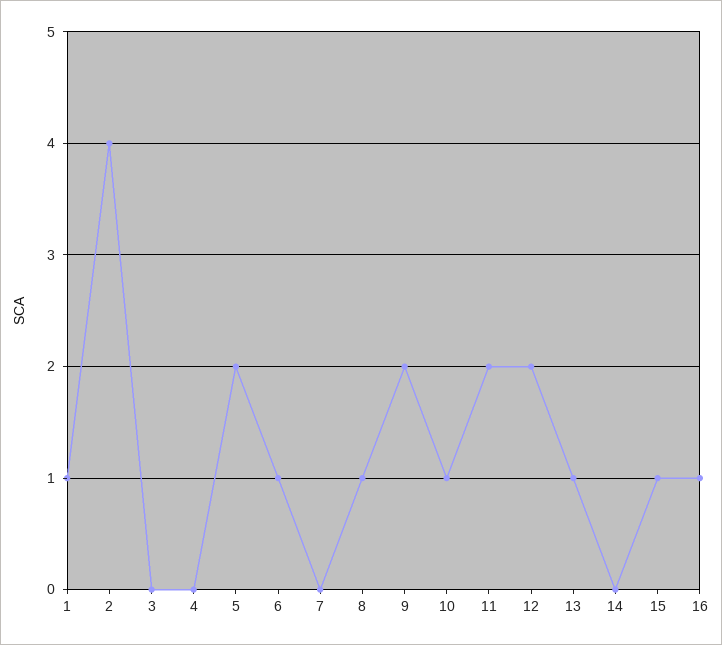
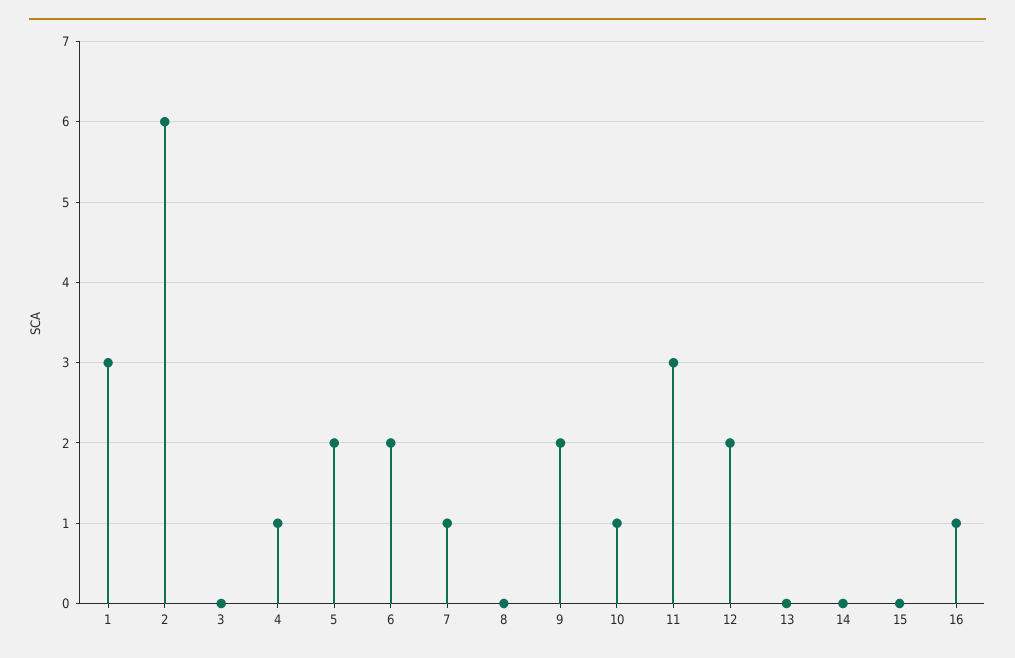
  {
-   "1": 1,
+   "1": 3,
-   "2": 4,
+   "2": 6,
    "3": 0,
-   "4": 0,
+   "4": 1,
    "5": 2,
-   "6": 1,
+   "6": 2,
-   "7": 0,
+   "7": 1,
-   "8": 1,
+   "8": 0,
    "9": 2,
    "10": 1,
-   "11": 2,
+   "11": 3,
    "12": 2,
-   "13": 1,
+   "13": 0,
    "14": 0,
-   "15": 1,
+   "15": 0,
    "16": 1
  }

